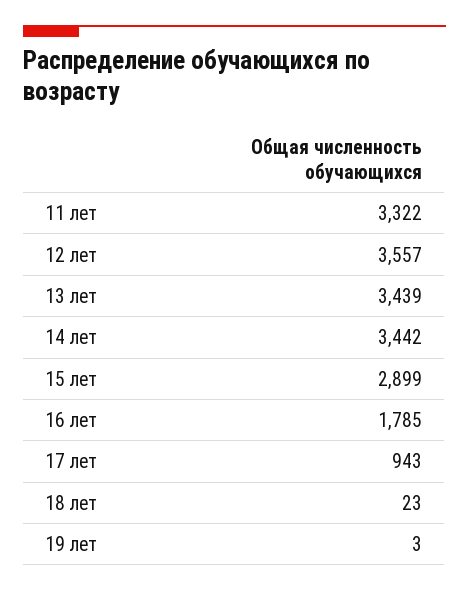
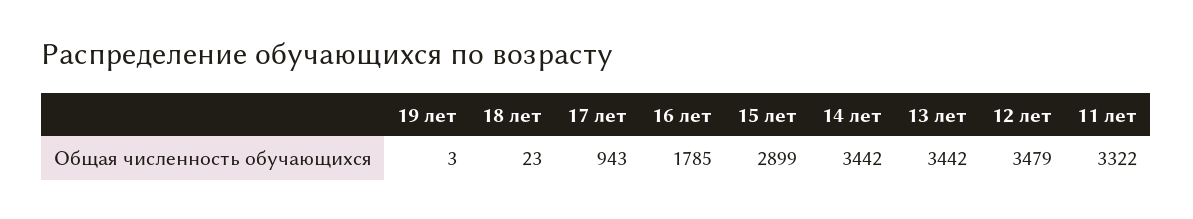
  {
    "11 лет": 3322,
-   "12 лет": 3557,
+   "12 лет": 3479,
-   "13 лет": 3439,
+   "13 лет": 3442,
    "14 лет": 3442,
    "15 лет": 2899,
    "16 лет": 1785,
    "17 лет": 943,
    "18 лет": 23,
    "19 лет": 3
  }

